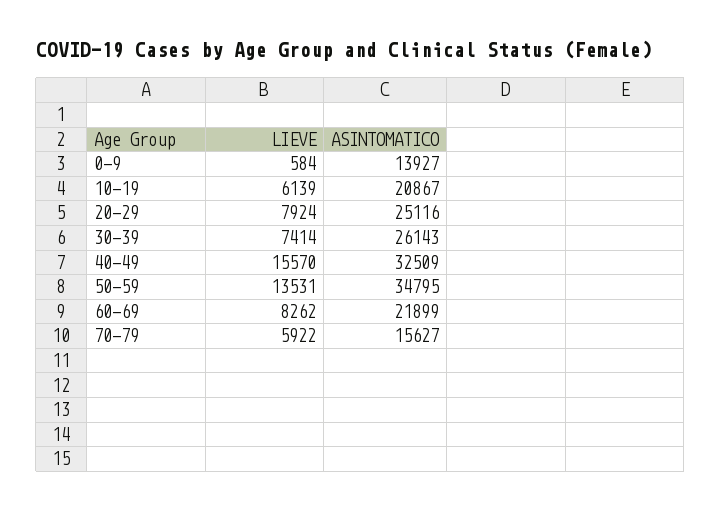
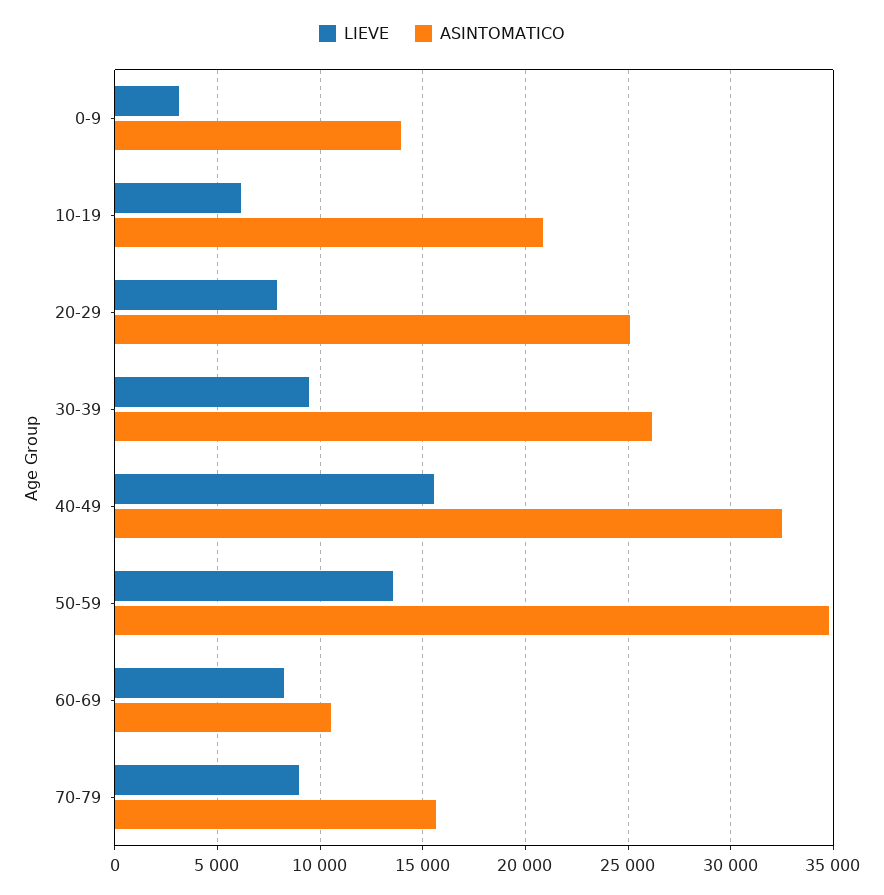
  {
    "LIEVE": {
-     "0-9": 584,
+     "0-9": 3000,
      "10-19": 6139,
      "20-29": 7924,
-     "30-39": 7414,
+     "30-39": 9500,
      "40-49": 15570,
      "50-59": 13531,
      "60-69": 8262,
-     "70-79": 5922
+     "70-79": 9000
    },
    "ASINTOMATICO": {
      "0-9": 13927,
      "10-19": 20867,
      "20-29": 25116,
      "30-39": 26143,
      "40-49": 32509,
      "50-59": 34795,
-     "60-69": 21899,
+     "60-69": 10500,
      "70-79": 15627
    }
  }

